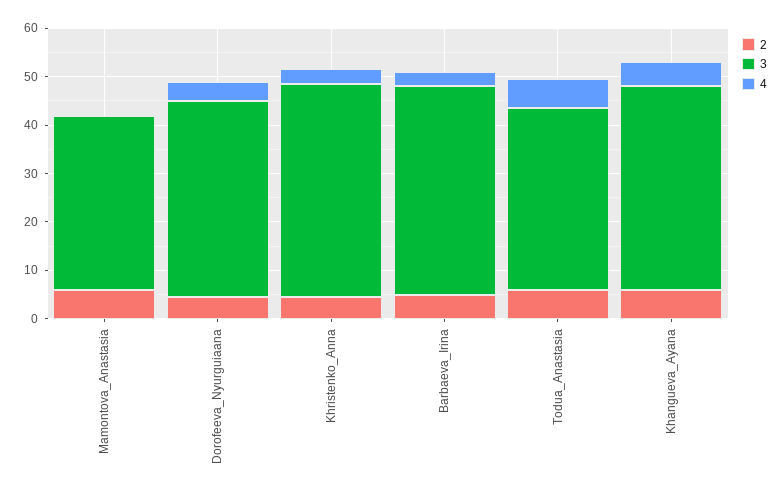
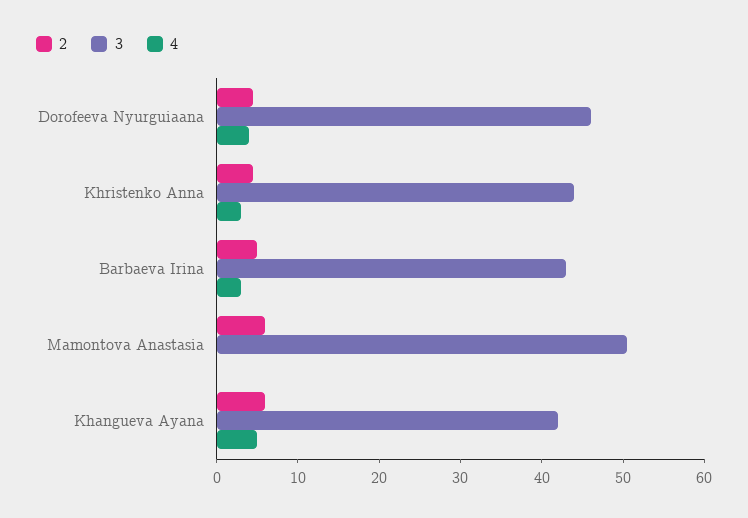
  {
    "2": {
      "Mamontova_Anastasia": 6,
      "Dorofeeva_Nyurguiaana": 4,
      "Khristenko_Anna": 4,
      "Barbaeva_Irina": 6,
-     "Todua_Anastasia": 6,
      "Khangueva_Ayana": 6
    },
    "3": {
-     "Mamontova_Anastasia": 36,
+     "Mamontova_Anastasia": 50,
-     "Dorofeeva_Nyurguiaana": 40,
+     "Dorofeeva_Nyurguiaana": 46,
      "Khristenko_Anna": 44,
      "Barbaeva_Irina": 44,
-     "Todua_Anastasia": 38,
      "Khangueva_Ayana": 42
    },
    "4": {
      "Mamontova_Anastasia": 0,
      "Dorofeeva_Nyurguiaana": 4,
      "Khristenko_Anna": 4,
      "Barbaeva_Irina": 4,
-     "Todua_Anastasia": 6,
      "Khangueva_Ayana": 6
    }
  }

